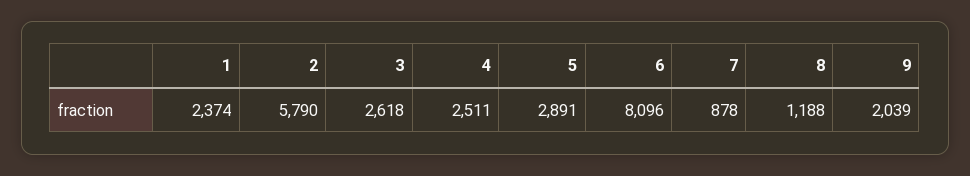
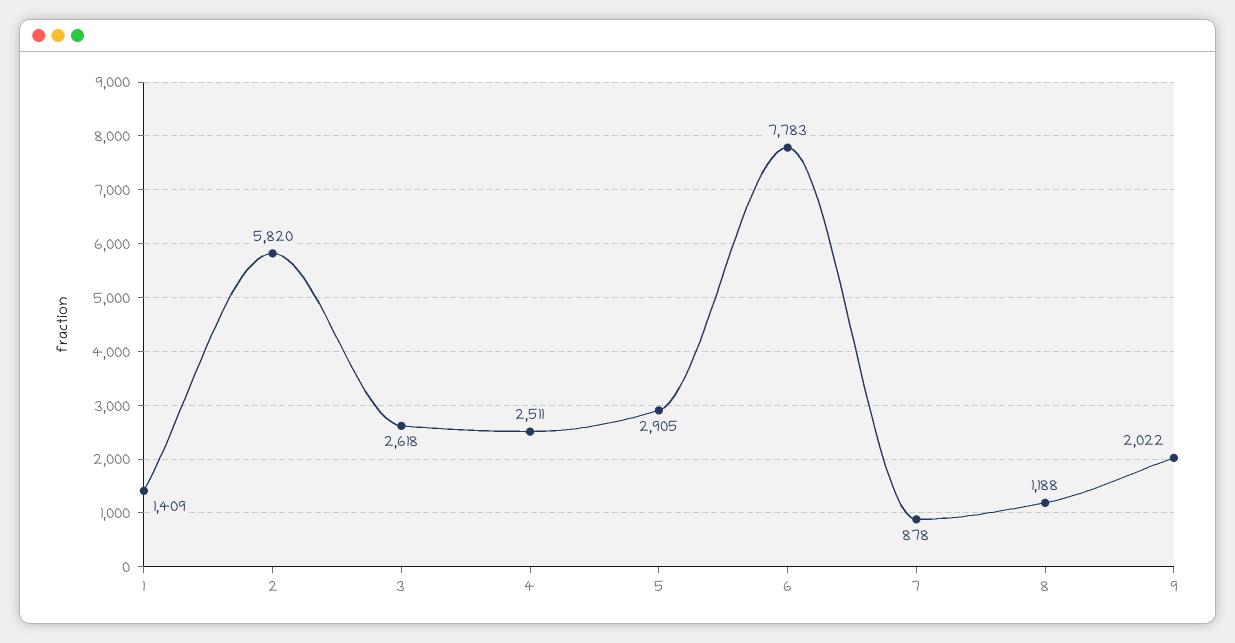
  {
-   "1": 2374,
+   "1": 1409,
-   "2": 5790,
+   "2": 5820,
    "3": 2618,
    "4": 2511,
-   "5": 2891,
+   "5": 2905,
-   "6": 8096,
+   "6": 7783,
    "7": 878,
    "8": 1188,
-   "9": 2039
+   "9": 2022
  }

